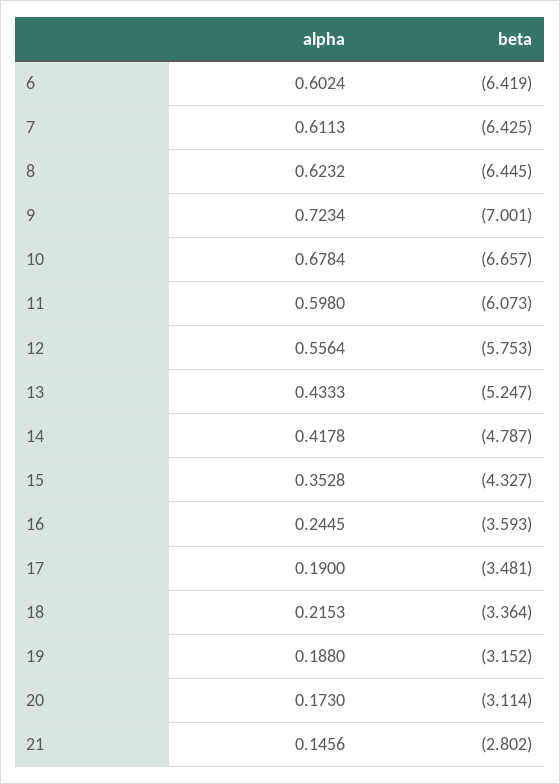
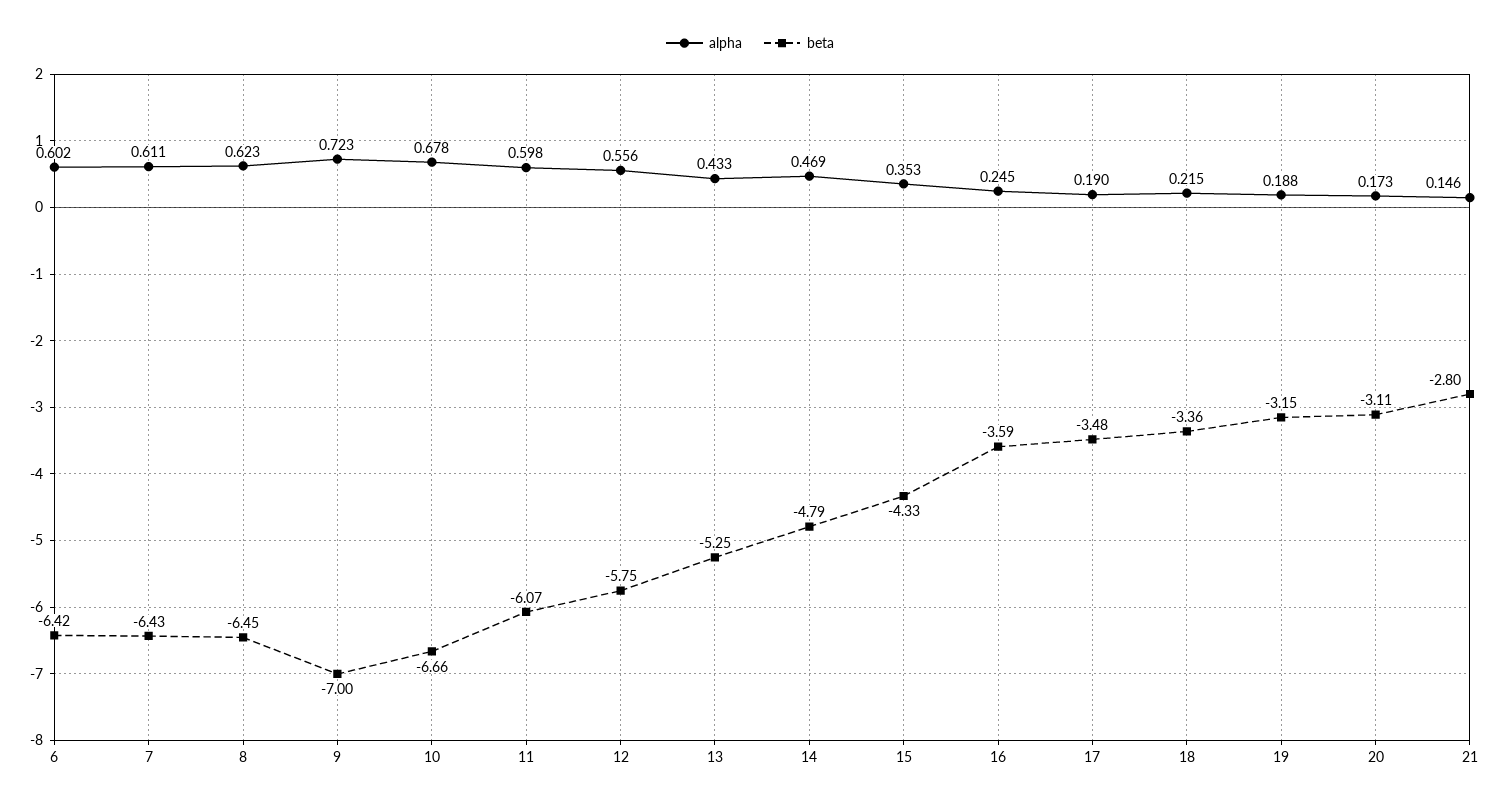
  {
    "alpha": {
      "6": 0.6024,
      "7": 0.6113,
      "8": 0.6232,
      "9": 0.7234,
      "10": 0.6784,
      "11": 0.598,
      "12": 0.5564,
      "13": 0.4333,
-     "14": 0.4178,
+     "14": 0.469,
      "15": 0.3528,
      "16": 0.2445,
      "17": 0.19,
      "18": 0.2153,
      "19": 0.188,
      "20": 0.173,
      "21": 0.1456
    },
    "beta": {
      "6": -6.419,
      "7": -6.425,
      "8": -6.445,
      "9": -7.001,
      "10": -6.657,
      "11": -6.073,
      "12": -5.753,
      "13": -5.247,
      "14": -4.787,
      "15": -4.327,
      "16": -3.593,
      "17": -3.481,
      "18": -3.364,
      "19": -3.152,
      "20": -3.114,
      "21": -2.802
    }
  }

